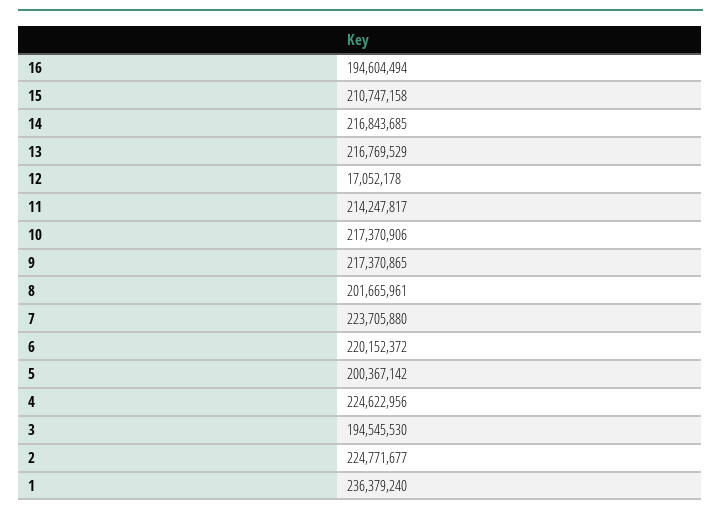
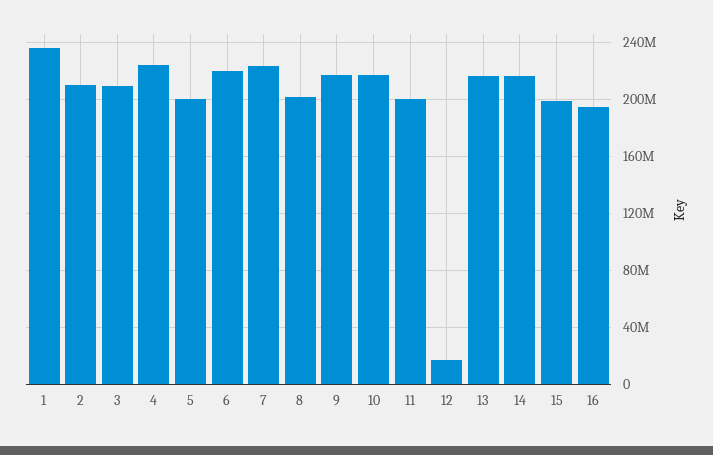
  {
    "16": 194604494,
-   "15": 210747158,
+   "15": 200000000,
    "14": 216843685,
    "13": 216769529,
    "12": 17052178,
-   "11": 214247817,
+   "11": 200000000,
    "10": 217370906,
    "9": 217370865,
    "8": 201665961,
    "7": 223705880,
    "6": 220152372,
    "5": 200367142,
    "4": 224622956,
-   "3": 194545530,
+   "3": 210000000,
-   "2": 224771677,
+   "2": 210000000,
    "1": 236379240
  }

